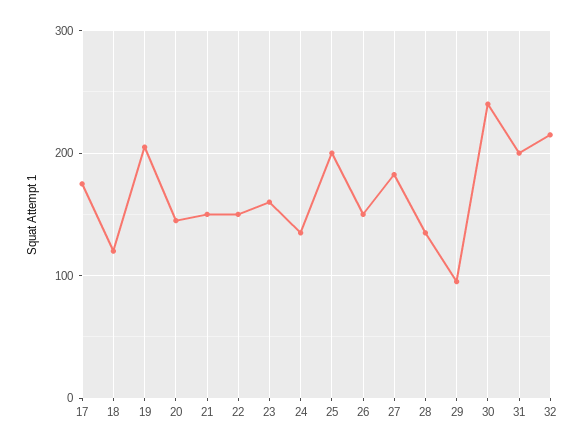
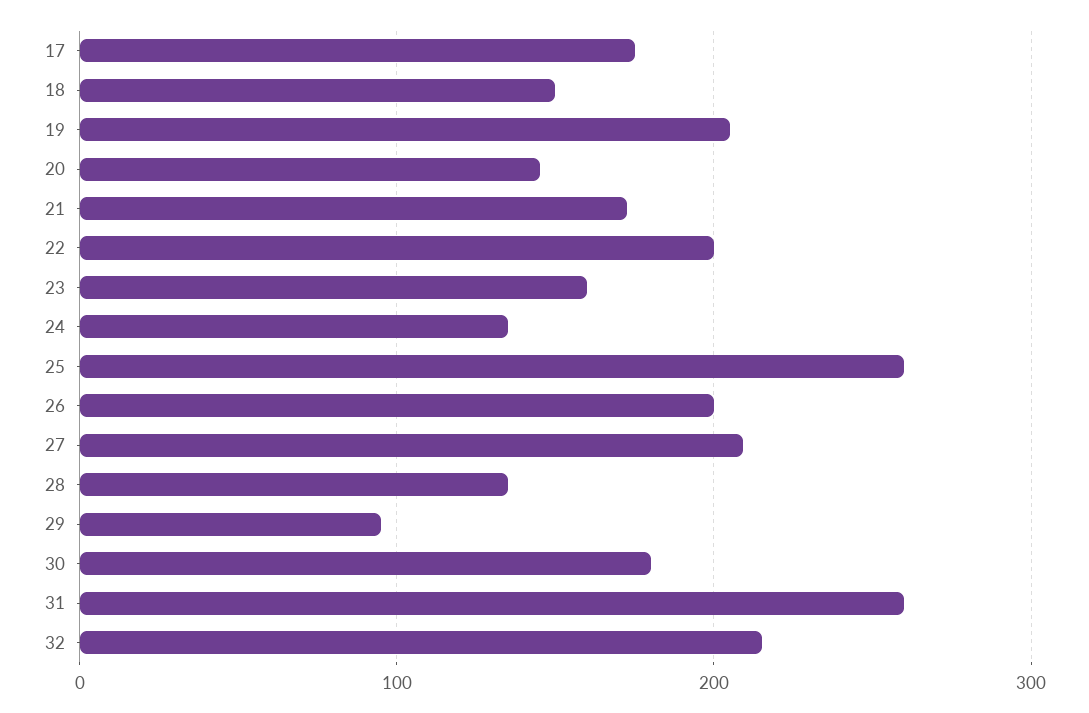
  {
    "17": 180,
-   "18": 120,
+   "18": 150,
    "19": 210,
    "20": 150,
-   "21": 150,
+   "21": 170,
-   "22": 150,
+   "22": 200,
    "23": 160,
    "24": 140,
-   "25": 200,
+   "25": 260,
-   "26": 150,
+   "26": 200,
-   "27": 180,
+   "27": 210,
    "28": 140,
    "29": 100,
-   "30": 240,
+   "30": 180,
-   "31": 200,
+   "31": 260,
    "32": 220
  }

